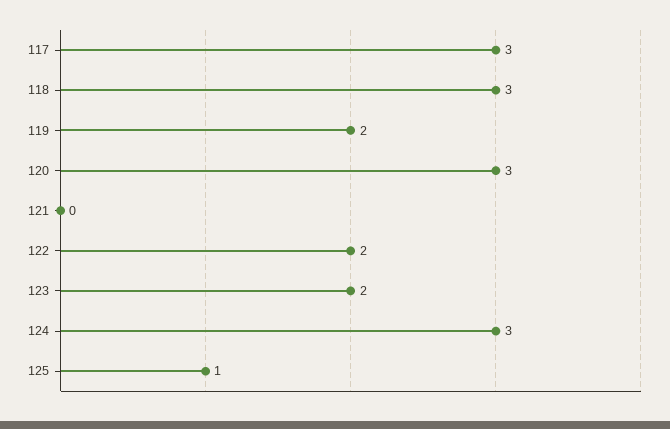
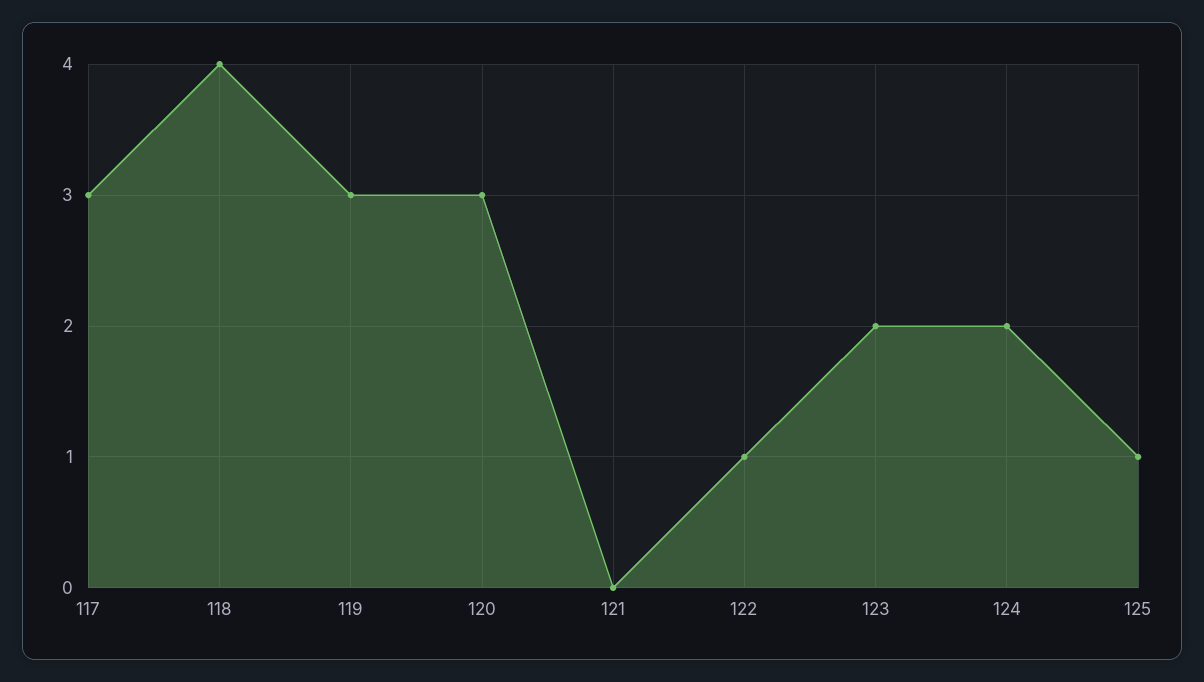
  {
    "117": 3,
-   "118": 3,
+   "118": 4,
-   "119": 2,
+   "119": 3,
    "120": 3,
    "121": 0,
-   "122": 2,
+   "122": 1,
    "123": 2,
-   "124": 3,
+   "124": 2,
    "125": 1
  }

